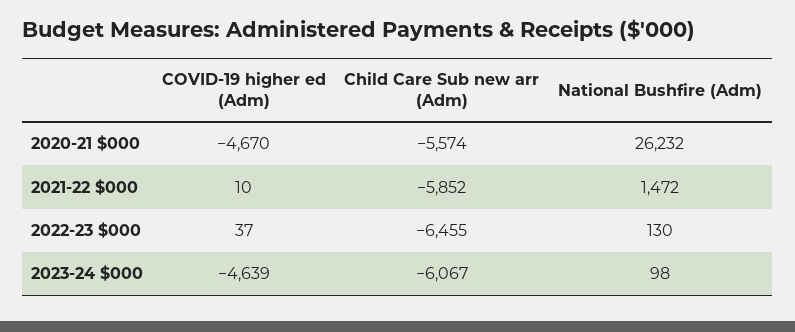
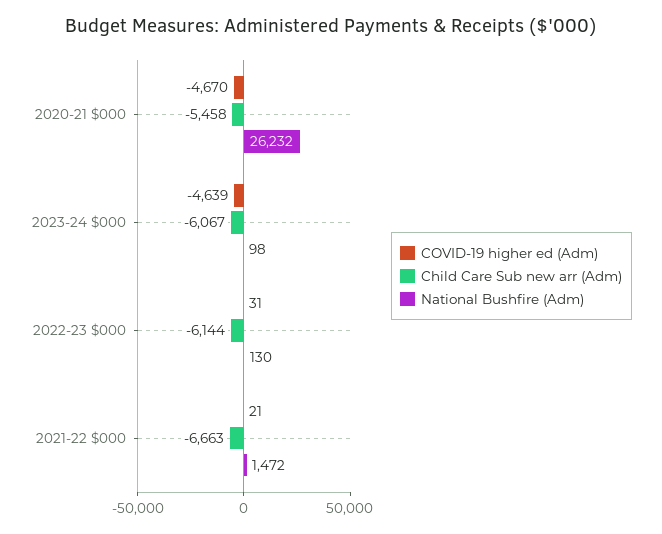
  {
    "COVID-19 higher ed (Adm)": {
      "2020-21 $000": -4670,
-     "2021-22 $000": 10,
+     "2021-22 $000": 21,
-     "2022-23 $000": 37,
+     "2022-23 $000": 31,
      "2023-24 $000": -4639
    },
    "Child Care Sub new arr (Adm)": {
-     "2020-21 $000": -5574,
+     "2020-21 $000": -5458,
-     "2021-22 $000": -5852,
+     "2021-22 $000": -6663,
-     "2022-23 $000": -6455,
+     "2022-23 $000": -6144,
      "2023-24 $000": -6067
    },
    "National Bushfire (Adm)": {
      "2020-21 $000": 26232,
      "2021-22 $000": 1472,
      "2022-23 $000": 130,
      "2023-24 $000": 98
    }
  }

